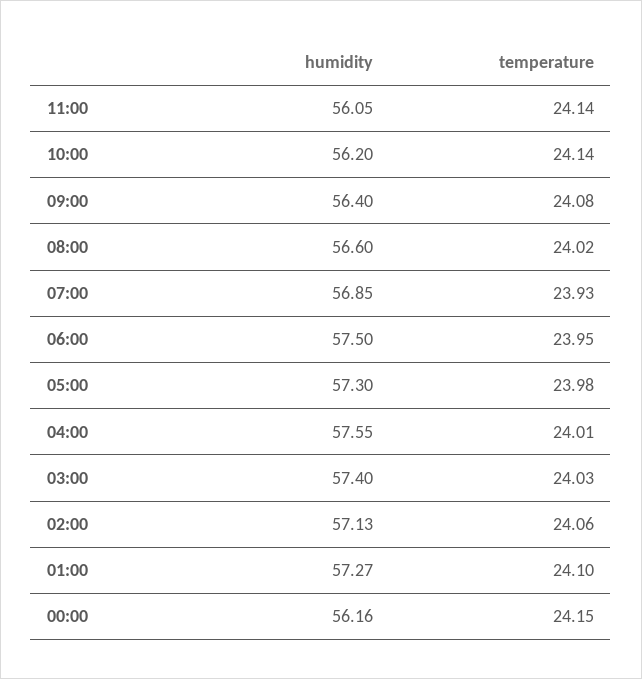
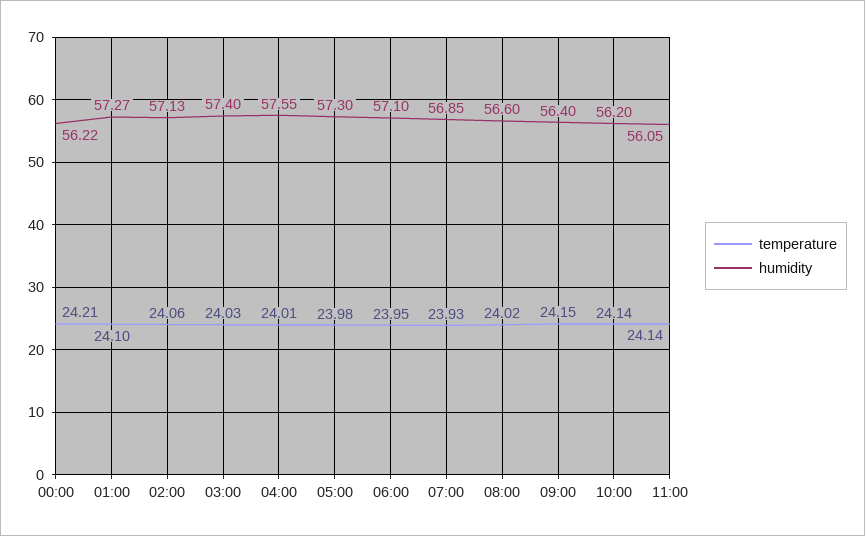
  {
    "humidity": {
      "11:00": 56.05,
      "10:00": 56.2,
      "09:00": 56.4,
      "08:00": 56.6,
      "07:00": 56.85,
-     "06:00": 57.5,
+     "06:00": 57.1,
      "05:00": 57.3,
      "04:00": 57.55,
      "03:00": 57.4,
      "02:00": 57.13,
      "01:00": 57.27,
-     "00:00": 56.16
+     "00:00": 56.22
    },
    "temperature": {
      "11:00": 24.14,
      "10:00": 24.14,
-     "09:00": 24.08,
+     "09:00": 24.15,
      "08:00": 24.02,
      "07:00": 23.93,
      "06:00": 23.95,
      "05:00": 23.98,
      "04:00": 24.01,
      "03:00": 24.03,
      "02:00": 24.06,
      "01:00": 24.1,
-     "00:00": 24.15
+     "00:00": 24.21
    }
  }

